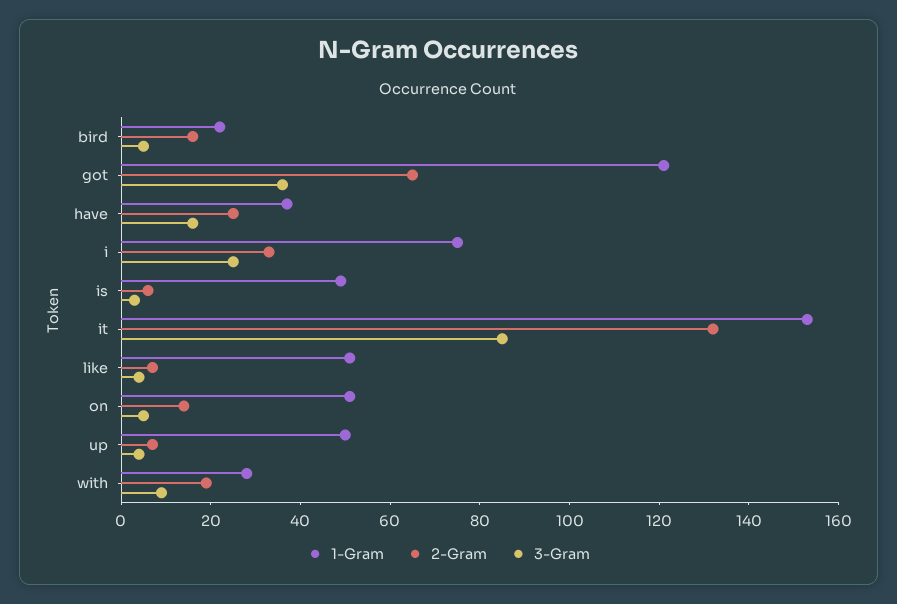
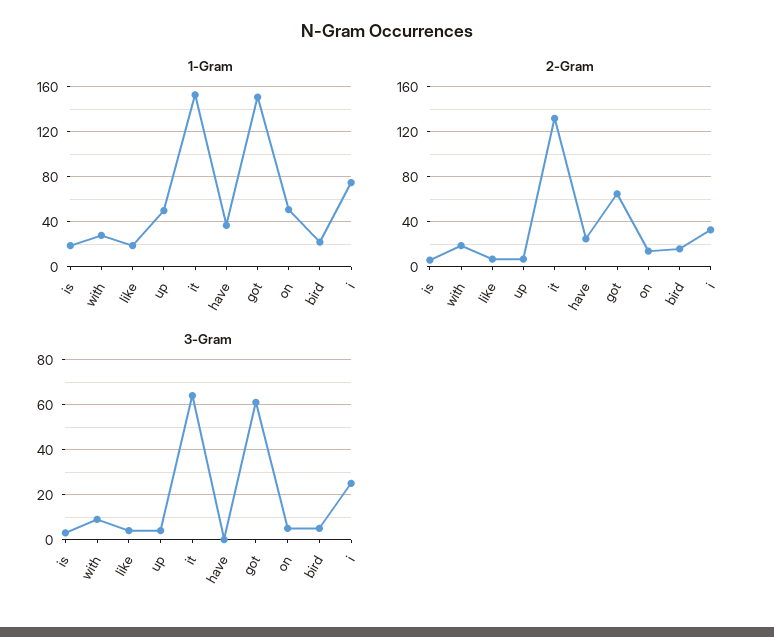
  {
    "1-Gram": {
      "bird": 20,
-     "got": 120,
+     "got": 150,
      "have": 35,
      "i": 75,
-     "is": 50,
+     "is": 20,
      "it": 155,
-     "like": 50,
+     "like": 20,
      "on": 50,
      "up": 50,
      "with": 30
    },
    "2-Gram": {
      "bird": 15,
      "got": 65,
      "have": 25,
      "i": 35,
      "is": 5,
      "it": 130,
      "like": 5,
      "on": 15,
      "up": 5,
      "with": 20
    },
    "3-Gram": {
      "bird": 5,
-     "got": 35,
+     "got": 60,
-     "have": 15,
+     "have": 0,
      "i": 25,
      "is": 5,
-     "it": 85,
+     "it": 65,
      "like": 5,
      "on": 5,
      "up": 5,
      "with": 10
    }
  }

